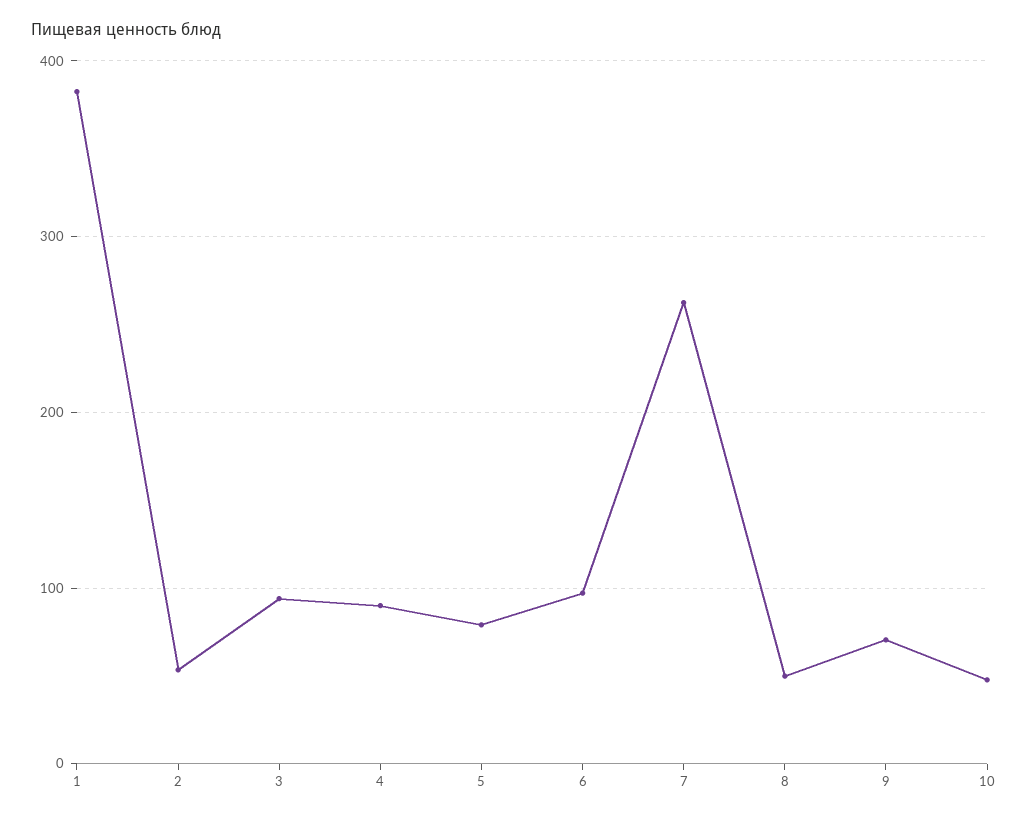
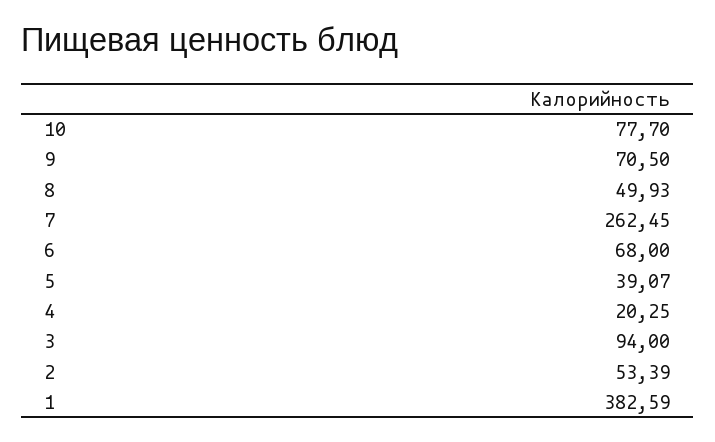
  {
    "1": 382.59,
    "2": 53.39,
    "3": 94,
-   "4": 90,
+   "4": 20.25,
-   "5": 80,
+   "5": 39.07,
-   "6": 100,
+   "6": 68,
    "7": 262.45,
    "8": 49.93,
    "9": 70.5,
-   "10": 50
+   "10": 77.7
  }

